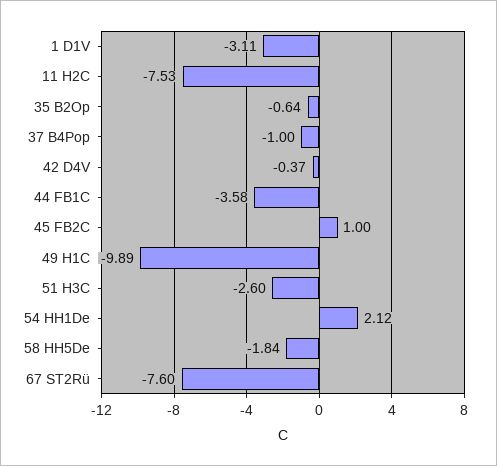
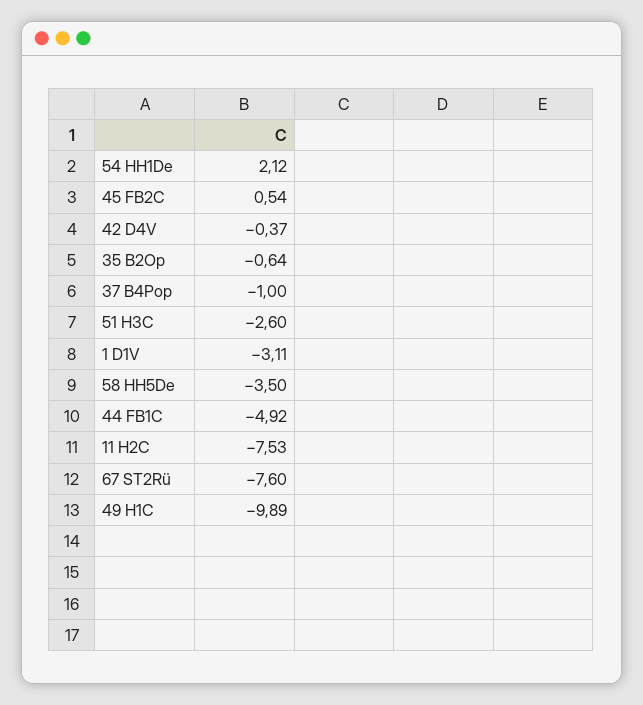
  {
    "1 D1V": -3.11,
    "11 H2C": -7.53,
    "35 B2Op": -0.64,
    "37 B4Pop": -1,
    "42 D4V": -0.37,
-   "44 FB1C": -3.58,
+   "44 FB1C": -4.92,
-   "45 FB2C": 1,
+   "45 FB2C": 0.54,
    "49 H1C": -9.89,
    "51 H3C": -2.6,
    "54 HH1De": 2.12,
-   "58 HH5De": -1.84,
+   "58 HH5De": -3.5,
    "67 ST2Rü": -7.6
  }

